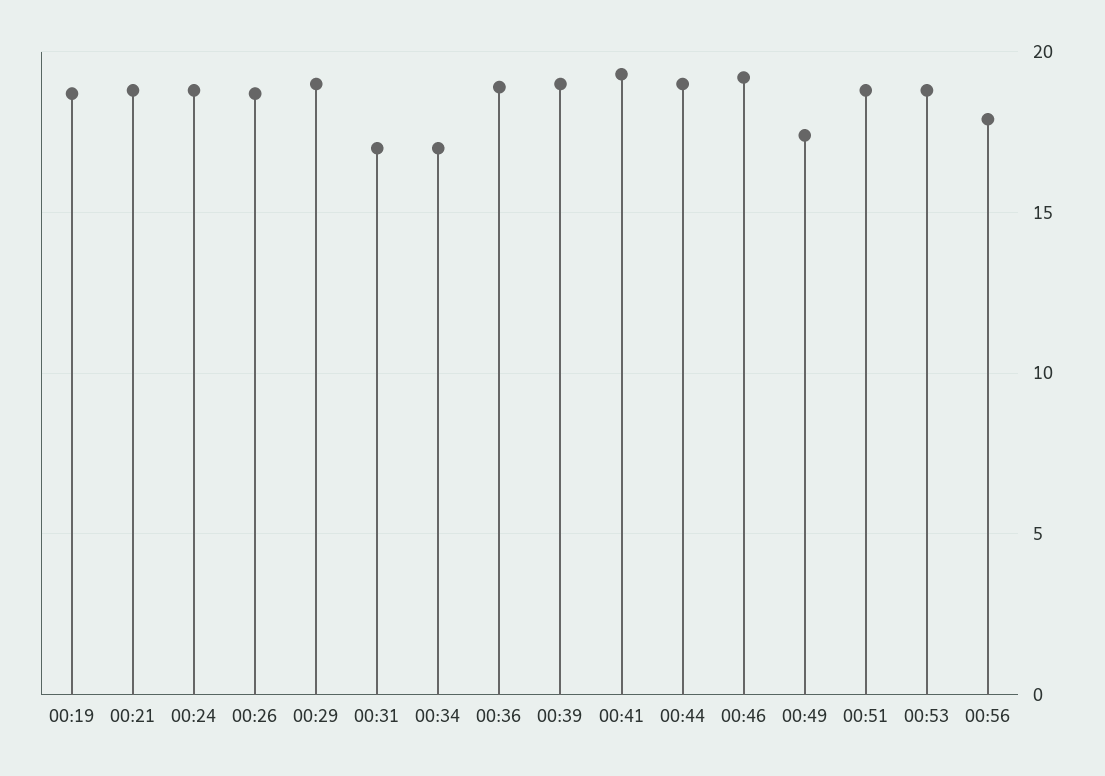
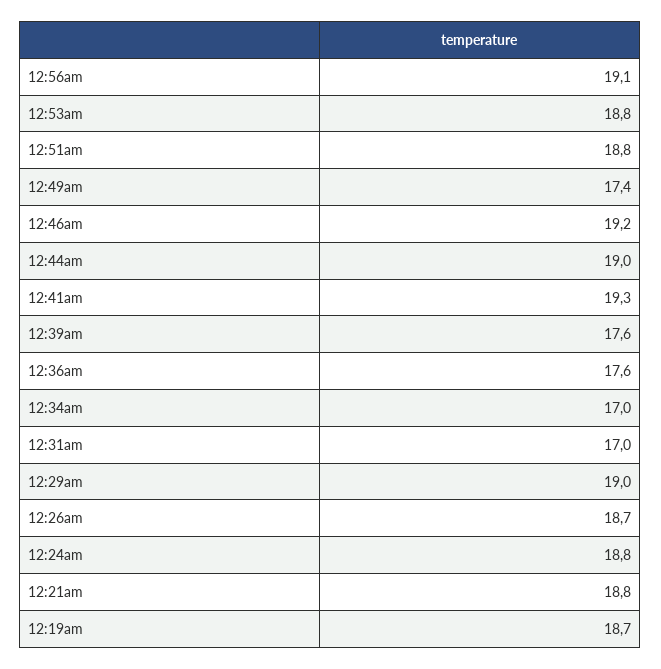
  {
    "00:19": 18.7,
    "00:21": 18.8,
    "00:24": 18.8,
    "00:26": 18.7,
    "00:29": 19,
    "00:31": 17,
    "00:34": 17,
-   "00:36": 19,
+   "00:36": 17.6,
-   "00:39": 19,
+   "00:39": 17.6,
    "00:41": 19.3,
    "00:44": 19,
    "00:46": 19.2,
    "00:49": 17.4,
    "00:51": 18.8,
    "00:53": 18.8,
-   "00:56": 18
+   "00:56": 19.1
  }

